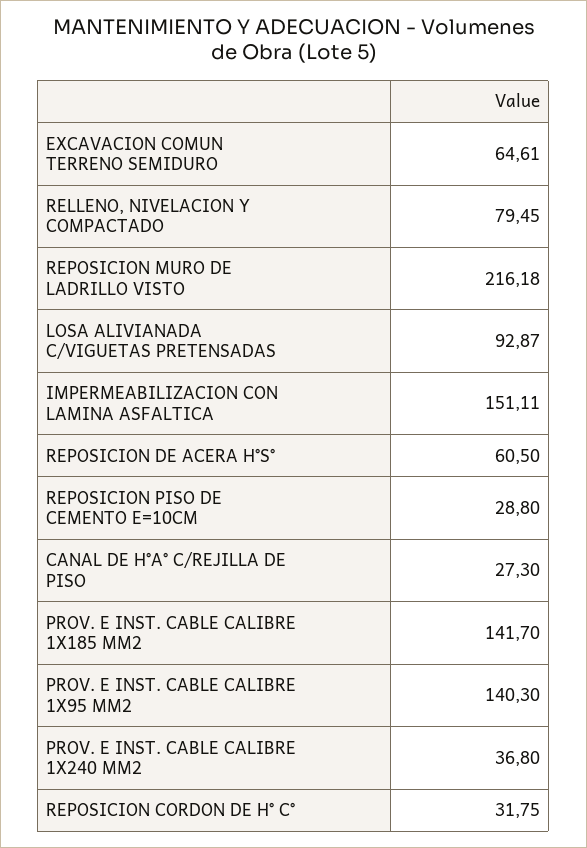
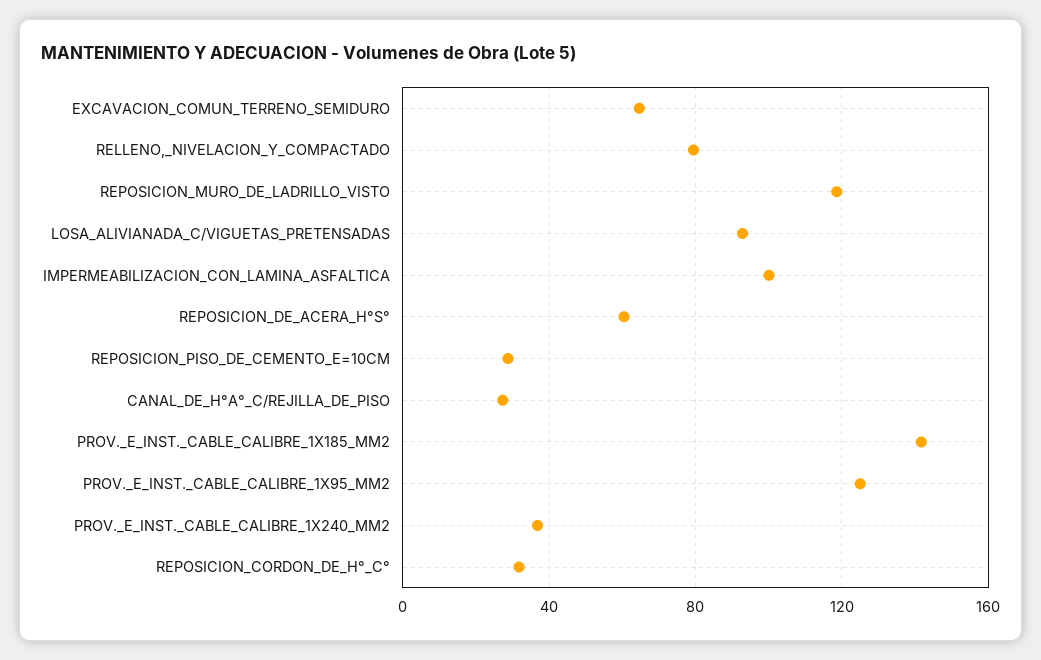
  {
    "EXCAVACION COMUN TERRENO SEMIDURO": 64.61,
    "RELLENO, NIVELACION Y COMPACTADO": 79.45,
-   "REPOSICION MURO DE LADRILLO VISTO": 216.18,
+   "REPOSICION MURO DE LADRILLO VISTO": 120,
    "LOSA ALIVIANADA C/VIGUETAS PRETENSADAS": 92.87,
-   "IMPERMEABILIZACION CON LAMINA ASFALTICA": 151.11,
+   "IMPERMEABILIZACION CON LAMINA ASFALTICA": 100,
    "REPOSICION DE ACERA H°S°": 60.5,
    "REPOSICION PISO DE CEMENTO E=10CM": 28.8,
    "CANAL DE H°A° C/REJILLA DE PISO": 27.3,
    "PROV. E INST. CABLE CALIBRE 1X185 MM2": 141.7,
-   "PROV. E INST. CABLE CALIBRE 1X95 MM2": 140.3,
+   "PROV. E INST. CABLE CALIBRE 1X95 MM2": 125,
    "PROV. E INST. CABLE CALIBRE 1X240 MM2": 36.8,
    "REPOSICION CORDON DE H° C°": 31.75
  }

